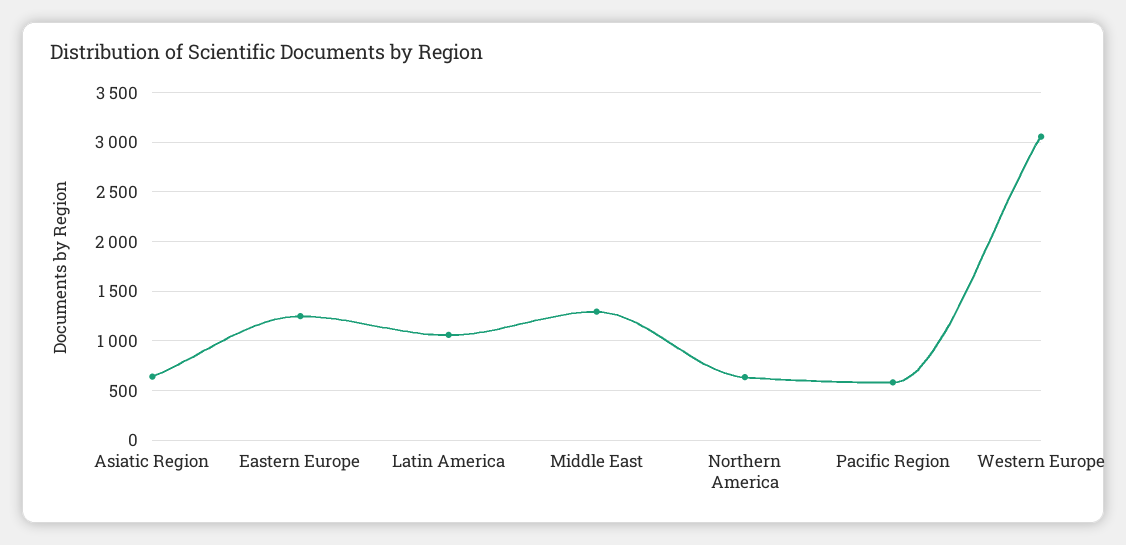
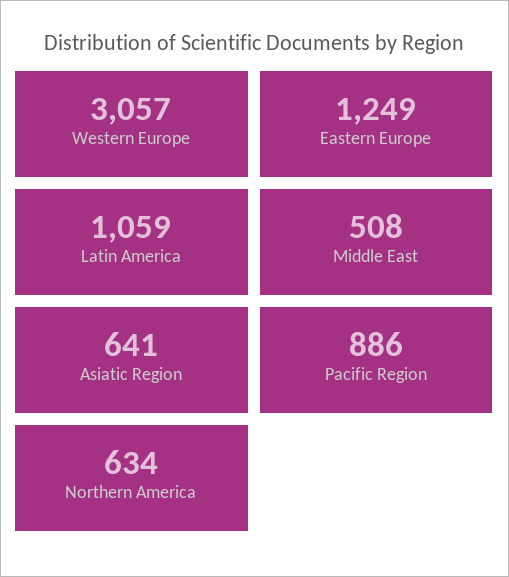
  {
    "Asiatic Region": 641,
    "Eastern Europe": 1249,
    "Latin America": 1059,
-   "Middle East": 1300,
+   "Middle East": 508,
    "Northern America": 634,
-   "Pacific Region": 600,
+   "Pacific Region": 886,
    "Western Europe": 3057
  }

